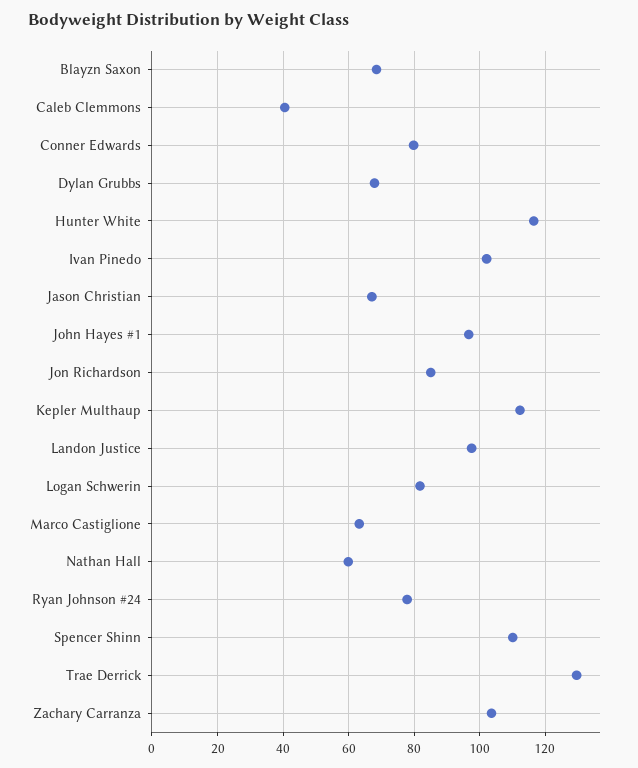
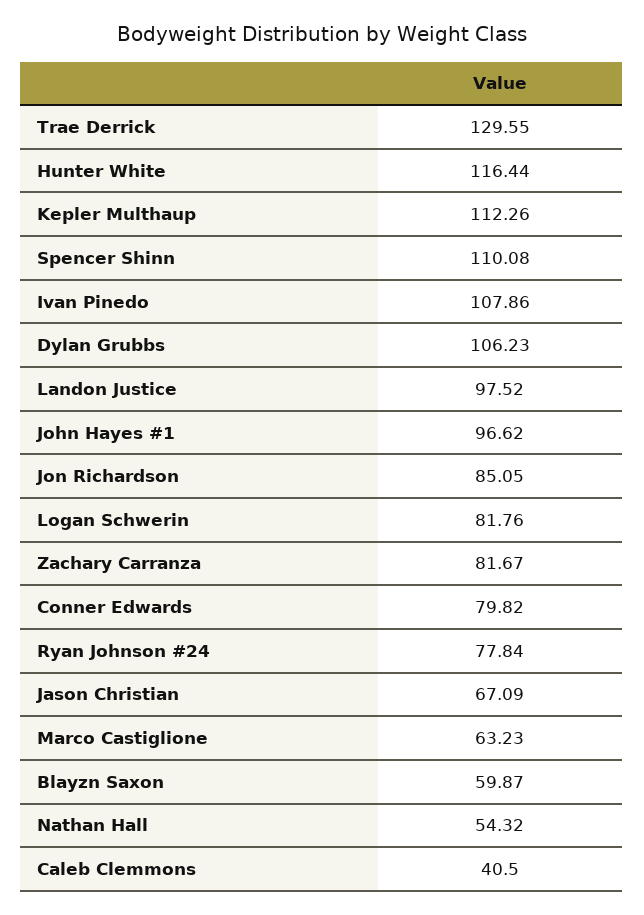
  {
-   "Blayzn Saxon": 68,
+   "Blayzn Saxon": 59.87,
    "Caleb Clemmons": 40.5,
    "Conner Edwards": 79.82,
-   "Dylan Grubbs": 68,
+   "Dylan Grubbs": 106.23,
    "Hunter White": 116.44,
-   "Ivan Pinedo": 102,
+   "Ivan Pinedo": 107.86,
    "Jason Christian": 67.09,
    "John Hayes #1": 96.62,
    "Jon Richardson": 85.05,
    "Kepler Multhaup": 112.26,
    "Landon Justice": 97.52,
    "Logan Schwerin": 81.76,
    "Marco Castiglione": 63.23,
-   "Nathan Hall": 60,
+   "Nathan Hall": 54.32,
    "Ryan Johnson #24": 77.84,
    "Spencer Shinn": 110.08,
    "Trae Derrick": 129.55,
-   "Zachary Carranza": 104
+   "Zachary Carranza": 81.67
  }

